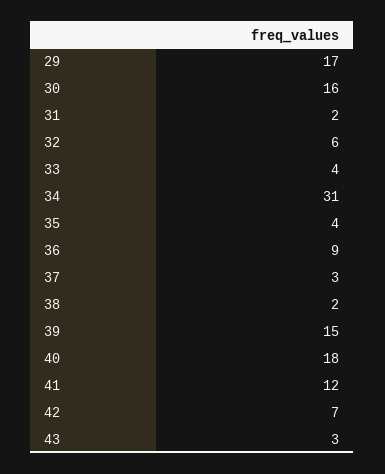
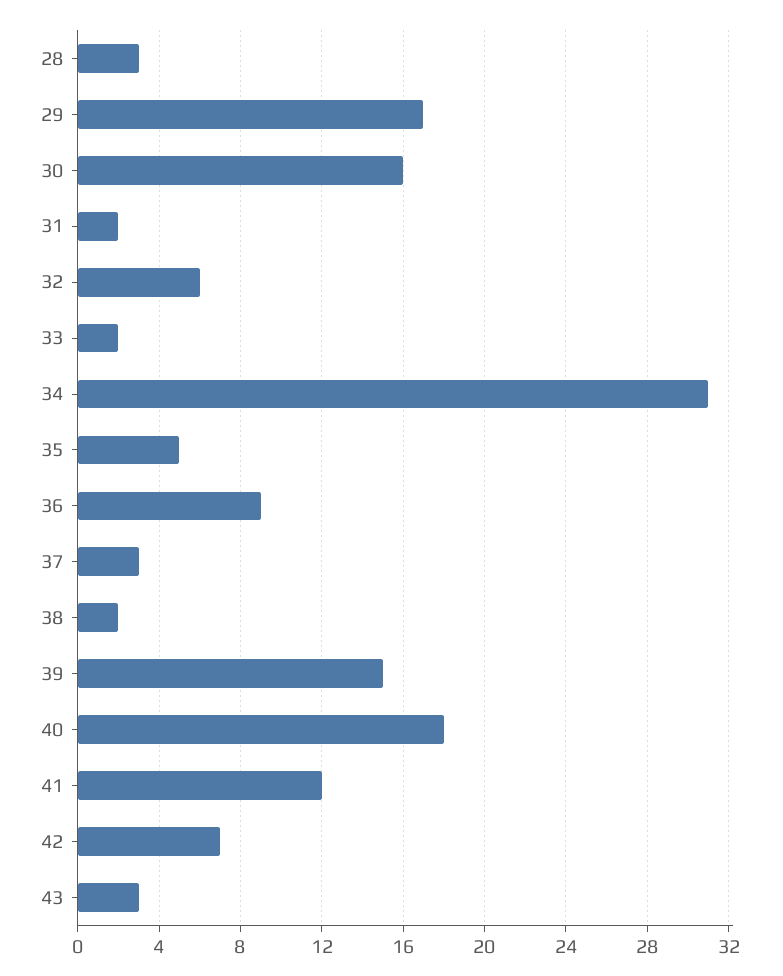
  {
    "29": 17,
    "30": 16,
    "31": 2,
    "32": 6,
-   "33": 4,
+   "33": 2,
    "34": 31,
-   "35": 4,
+   "35": 5,
    "36": 9,
    "37": 3,
    "38": 2,
    "39": 15,
    "40": 18,
    "41": 12,
    "42": 7,
-   "43": 3
+   "43": 3,
+   "28": 3
  }

